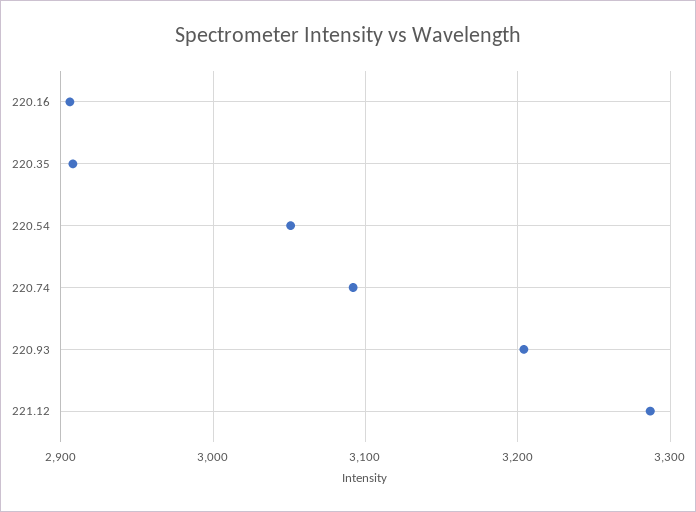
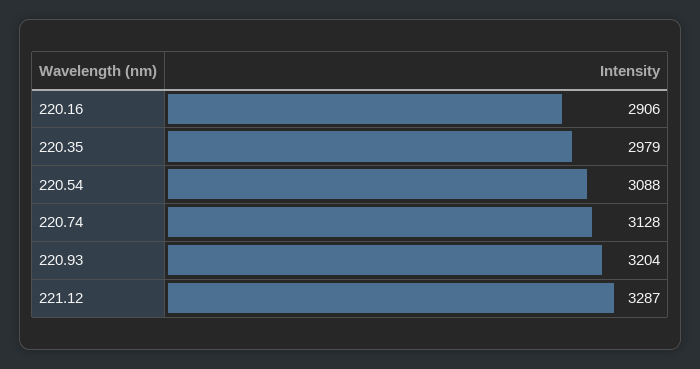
  {
    "220.16": 2906,
-   "220.35": 2910,
+   "220.35": 2979,
-   "220.54": 3050,
+   "220.54": 3088,
-   "220.74": 3090,
+   "220.74": 3128,
    "220.93": 3204,
    "221.12": 3287
  }

